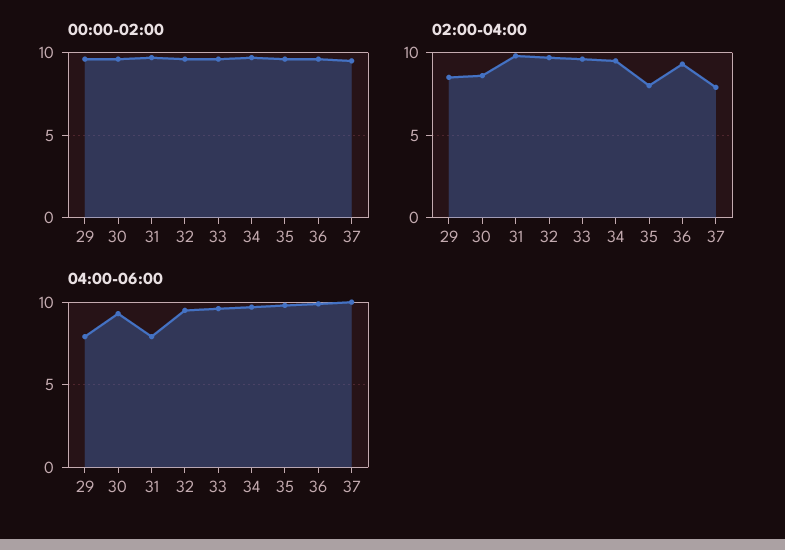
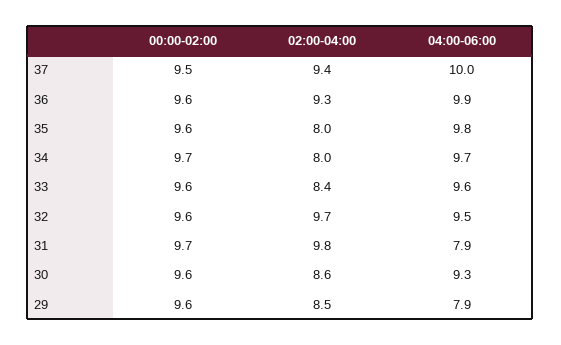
  {
    "00:00-02:00": {
      "29": 9.6,
      "30": 9.6,
      "31": 9.7,
      "32": 9.6,
      "33": 9.6,
      "34": 9.7,
      "35": 9.6,
      "36": 9.6,
      "37": 9.5
    },
    "02:00-04:00": {
      "29": 8.5,
      "30": 8.6,
      "31": 9.8,
      "32": 9.7,
-     "33": 9.5,
+     "33": 8.4,
-     "34": 9.5,
+     "34": 8,
      "35": 8,
      "36": 9.3,
-     "37": 8
+     "37": 9.4
    },
    "04:00-06:00": {
      "29": 7.9,
      "30": 9.3,
      "31": 7.9,
      "32": 9.5,
      "33": 9.6,
      "34": 9.7,
      "35": 9.8,
      "36": 9.9,
      "37": 10
    }
  }

